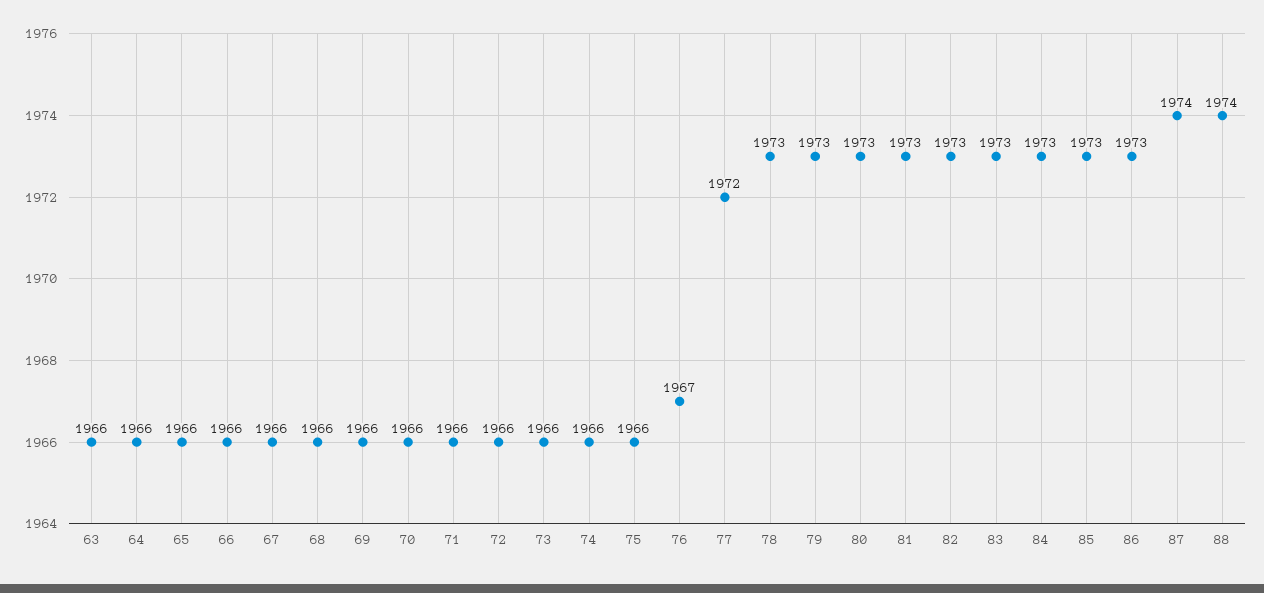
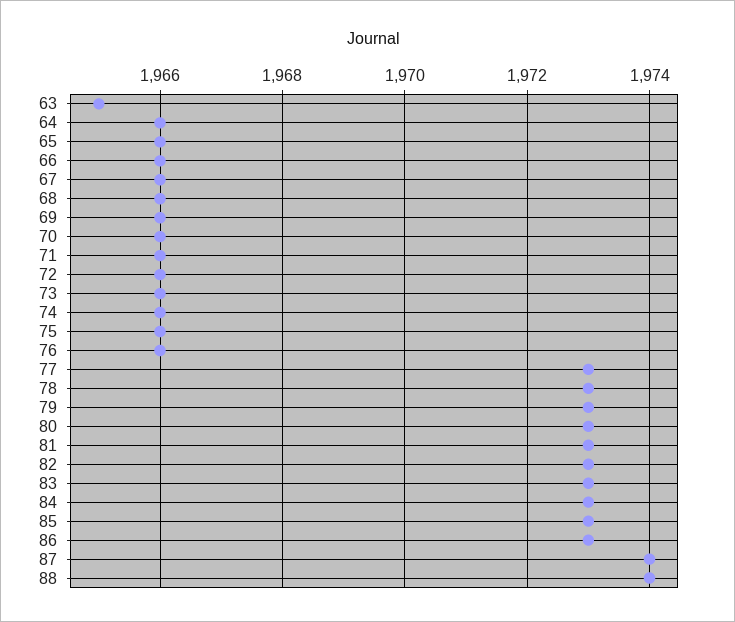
  {
-   "63": 1966,
+   "63": 1965,
    "64": 1966,
    "65": 1966,
    "66": 1966,
    "67": 1966,
    "68": 1966,
    "69": 1966,
    "70": 1966,
    "71": 1966,
    "72": 1966,
    "73": 1966,
    "74": 1966,
    "75": 1966,
-   "76": 1967,
+   "76": 1966,
-   "77": 1972,
+   "77": 1973,
    "78": 1973,
    "79": 1973,
    "80": 1973,
    "81": 1973,
    "82": 1973,
    "83": 1973,
    "84": 1973,
    "85": 1973,
    "86": 1973,
    "87": 1974,
    "88": 1974
  }

